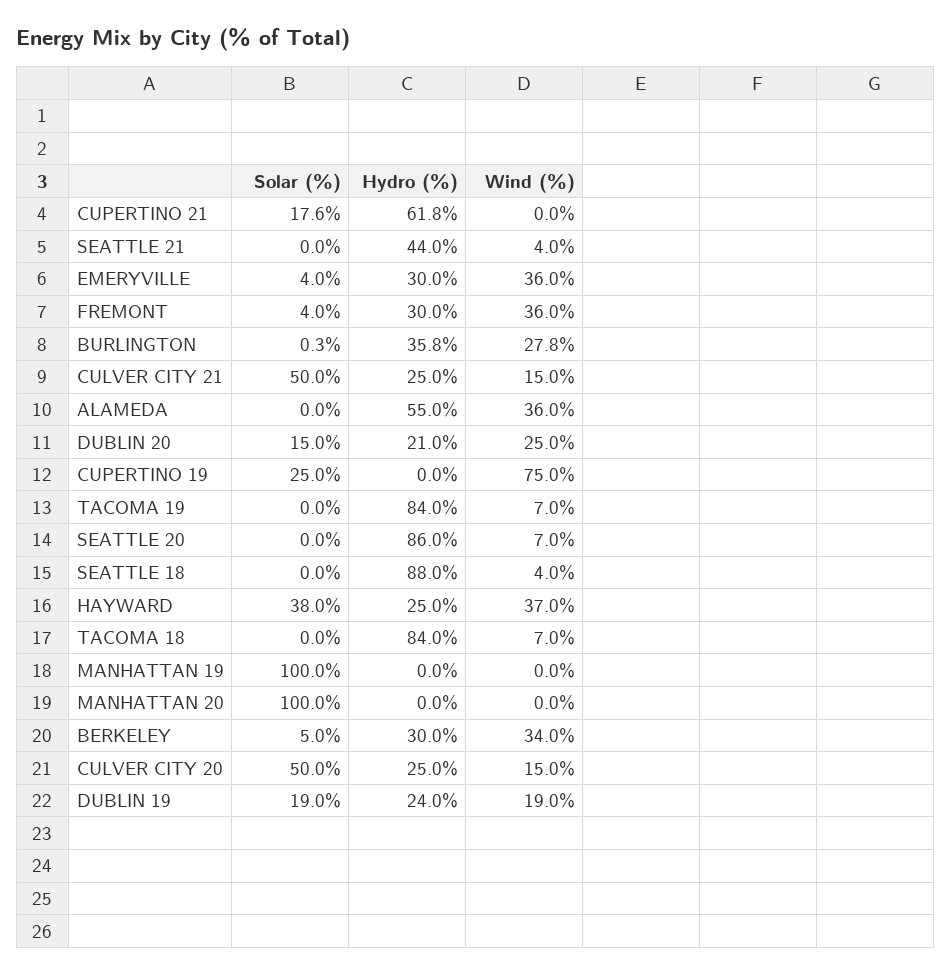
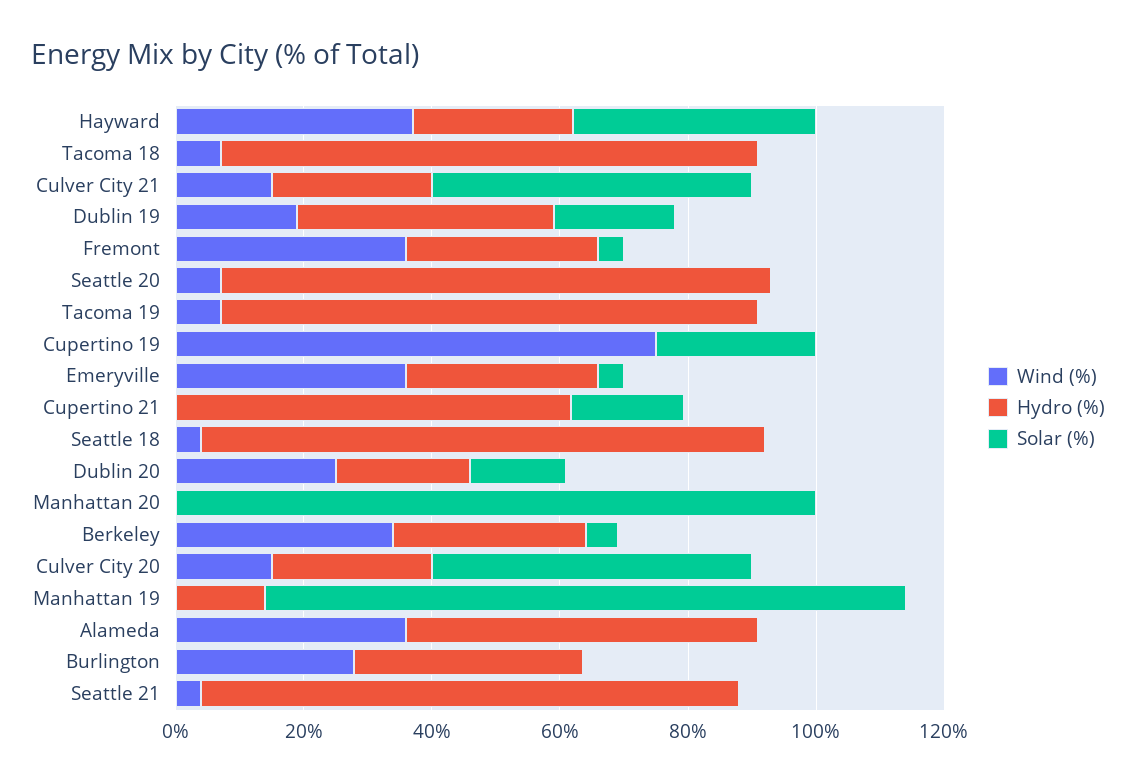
  {
    "Solar (%)": {
      "CUPERTINO 21": 17.6,
      "SEATTLE 21": 0,
      "EMERYVILLE": 4,
      "FREMONT": 4,
      "BURLINGTON": 0.3,
      "CULVER CITY 21": 50,
      "ALAMEDA": 0,
      "DUBLIN 20": 15,
      "CUPERTINO 19": 25,
      "TACOMA 19": 0,
      "SEATTLE 20": 0,
      "SEATTLE 18": 0,
      "HAYWARD": 38,
      "TACOMA 18": 0,
      "MANHATTAN 19": 100,
      "MANHATTAN 20": 100,
      "BERKELEY": 5,
      "CULVER CITY 20": 50,
      "DUBLIN 19": 19
    },
    "Hydro (%)": {
      "CUPERTINO 21": 61.8,
-     "SEATTLE 21": 44,
+     "SEATTLE 21": 85,
      "EMERYVILLE": 30,
      "FREMONT": 30,
      "BURLINGTON": 35.8,
      "CULVER CITY 21": 25,
      "ALAMEDA": 55,
      "DUBLIN 20": 21,
      "CUPERTINO 19": 0,
      "TACOMA 19": 84,
      "SEATTLE 20": 86,
      "SEATTLE 18": 88,
      "HAYWARD": 25,
      "TACOMA 18": 84,
-     "MANHATTAN 19": 0,
+     "MANHATTAN 19": 15,
      "MANHATTAN 20": 0,
      "BERKELEY": 30,
      "CULVER CITY 20": 25,
-     "DUBLIN 19": 24
+     "DUBLIN 19": 40
    },
    "Wind (%)": {
      "CUPERTINO 21": 0,
      "SEATTLE 21": 4,
      "EMERYVILLE": 36,
      "FREMONT": 36,
      "BURLINGTON": 27.8,
      "CULVER CITY 21": 15,
      "ALAMEDA": 36,
      "DUBLIN 20": 25,
      "CUPERTINO 19": 75,
      "TACOMA 19": 7,
      "SEATTLE 20": 7,
      "SEATTLE 18": 4,
      "HAYWARD": 37,
      "TACOMA 18": 7,
      "MANHATTAN 19": 0,
      "MANHATTAN 20": 0,
      "BERKELEY": 34,
      "CULVER CITY 20": 15,
      "DUBLIN 19": 19
    }
  }

